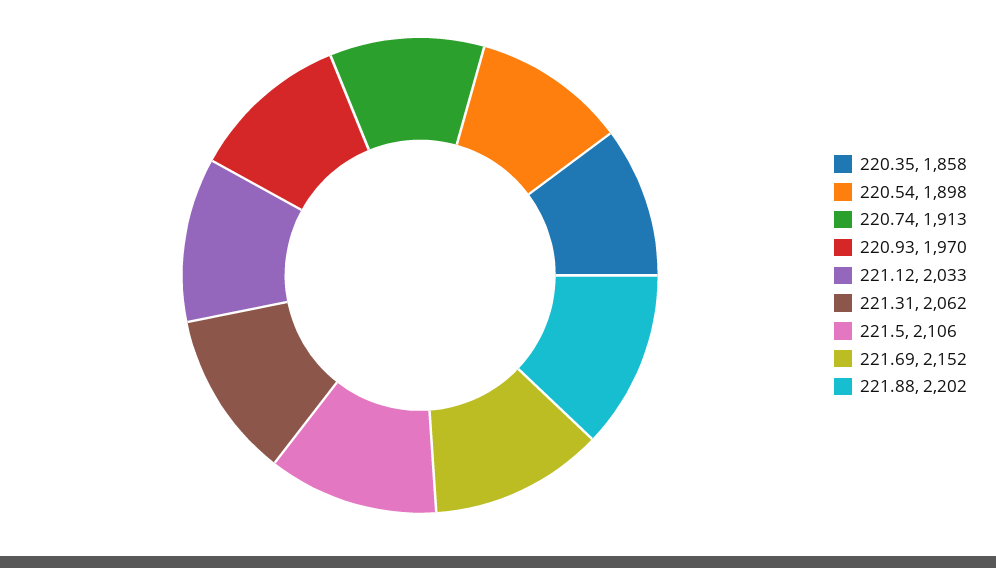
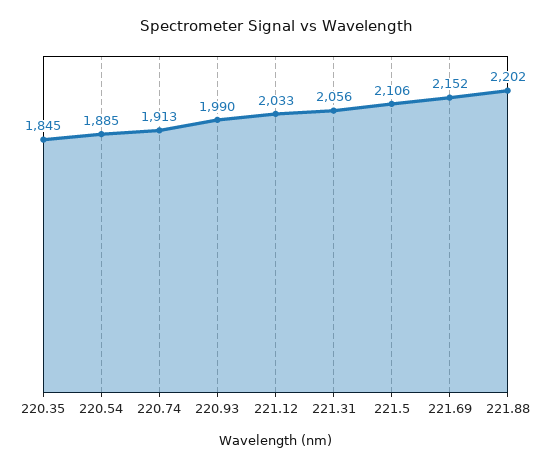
  {
-   "220.35": 1858,
+   "220.35": 1845,
-   "220.54": 1898,
+   "220.54": 1885,
    "220.74": 1913,
-   "220.93": 1970,
+   "220.93": 1990,
    "221.12": 2033,
-   "221.31": 2062,
+   "221.31": 2056,
    "221.5": 2106,
    "221.69": 2152,
    "221.88": 2202
  }

